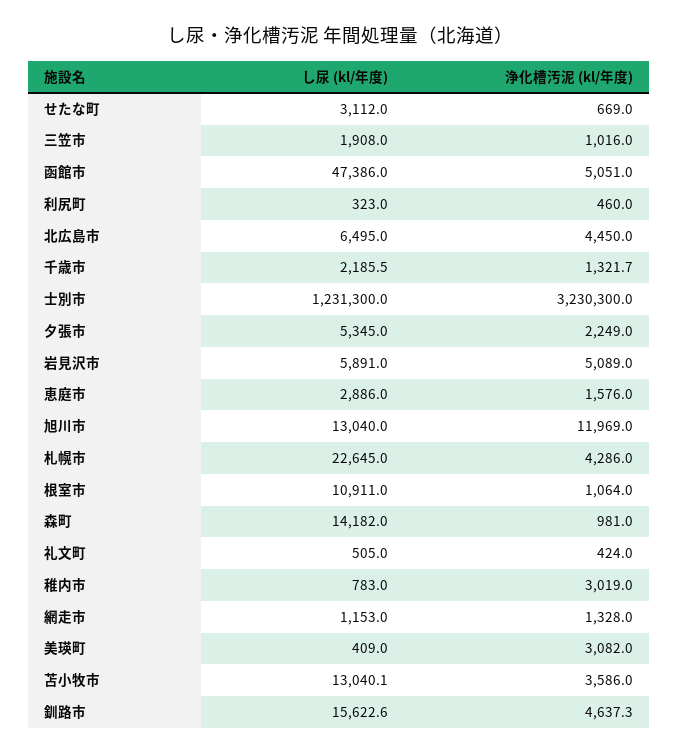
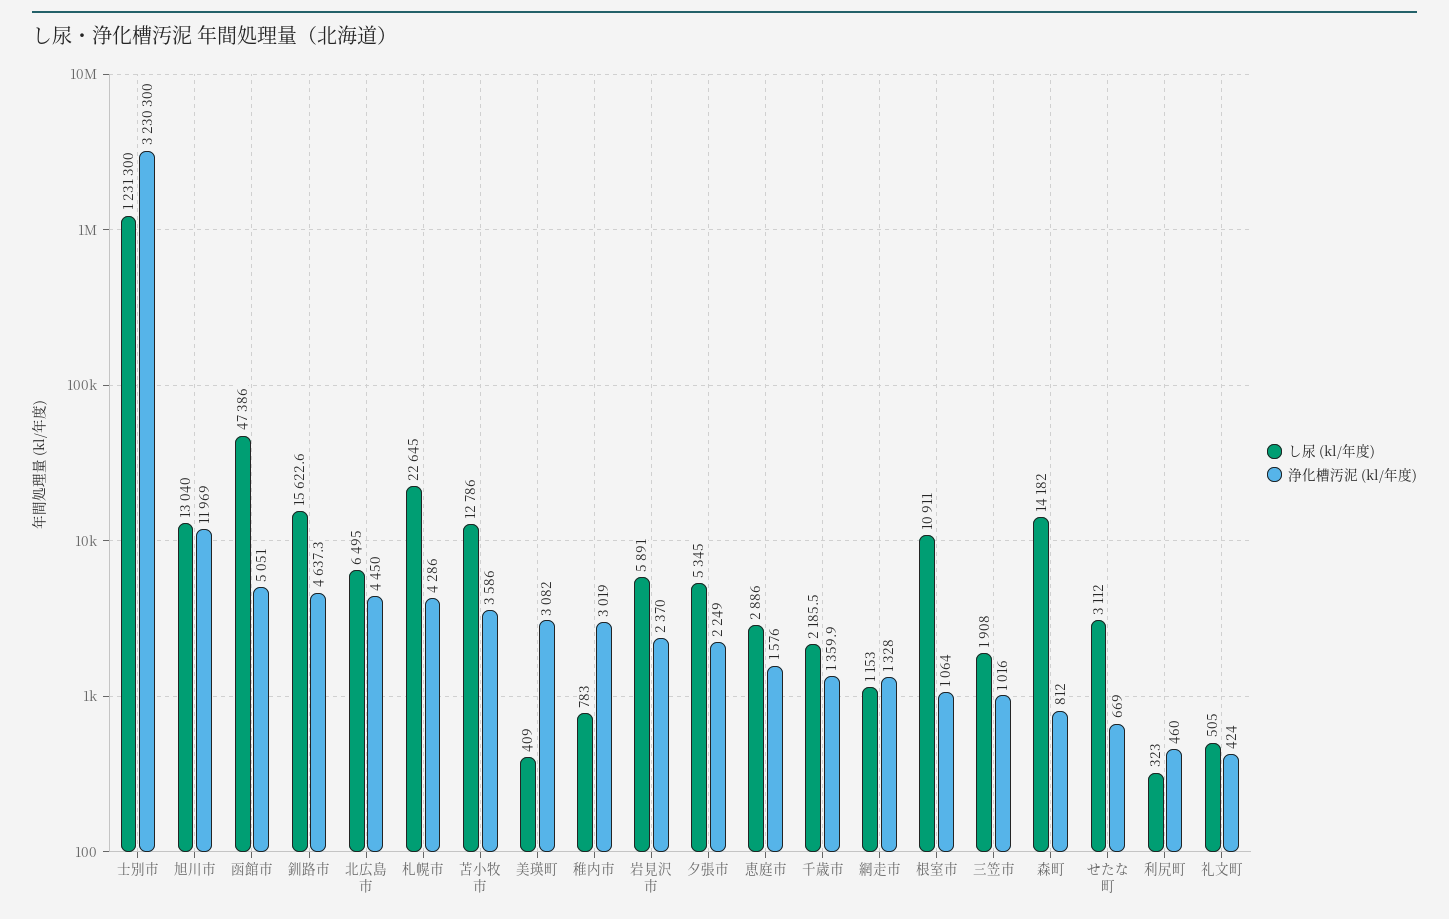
  {
    "し尿 (kl/年度)": {
      "せたな町": 3112,
      "三笠市": 1908,
      "函館市": 47386,
      "利尻町": 323,
      "北広島市": 6495,
      "千歳市": 2185.5,
      "士別市": 1231300,
      "夕張市": 5345,
      "岩見沢市": 5891,
      "恵庭市": 2886,
      "旭川市": 13040,
      "札幌市": 22645,
      "根室市": 10911,
      "森町": 14182,
      "礼文町": 505,
      "稚内市": 783,
      "網走市": 1153,
      "美瑛町": 409,
-     "苫小牧市": 13040.1,
+     "苫小牧市": 12786,
      "釧路市": 15622.6
    },
    "浄化槽汚泥 (kl/年度)": {
      "せたな町": 669,
      "三笠市": 1016,
      "函館市": 5051,
      "利尻町": 460,
      "北広島市": 4450,
-     "千歳市": 1321.7,
+     "千歳市": 1359.9,
      "士別市": 3230300,
      "夕張市": 2249,
-     "岩見沢市": 5089,
+     "岩見沢市": 2370,
      "恵庭市": 1576,
      "旭川市": 11969,
      "札幌市": 4286,
      "根室市": 1064,
-     "森町": 981,
+     "森町": 812,
      "礼文町": 424,
      "稚内市": 3019,
      "網走市": 1328,
      "美瑛町": 3082,
      "苫小牧市": 3586,
      "釧路市": 4637.3
    }
  }

